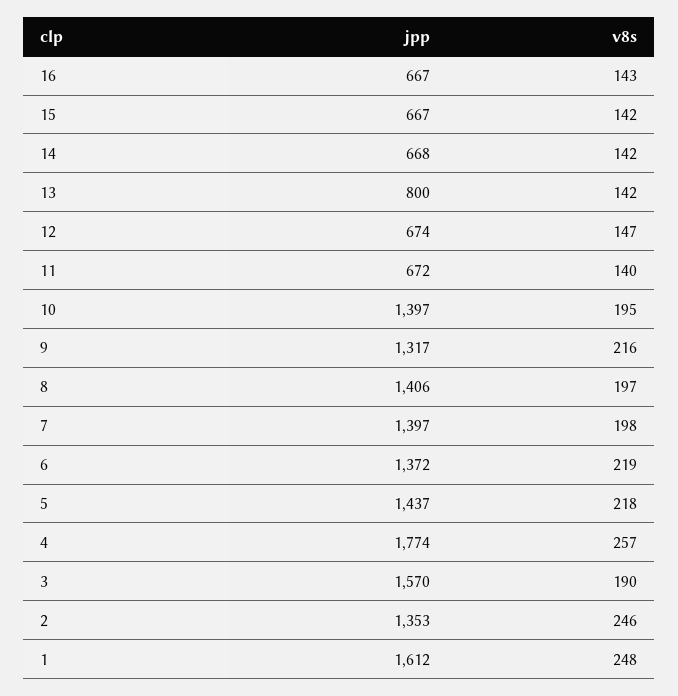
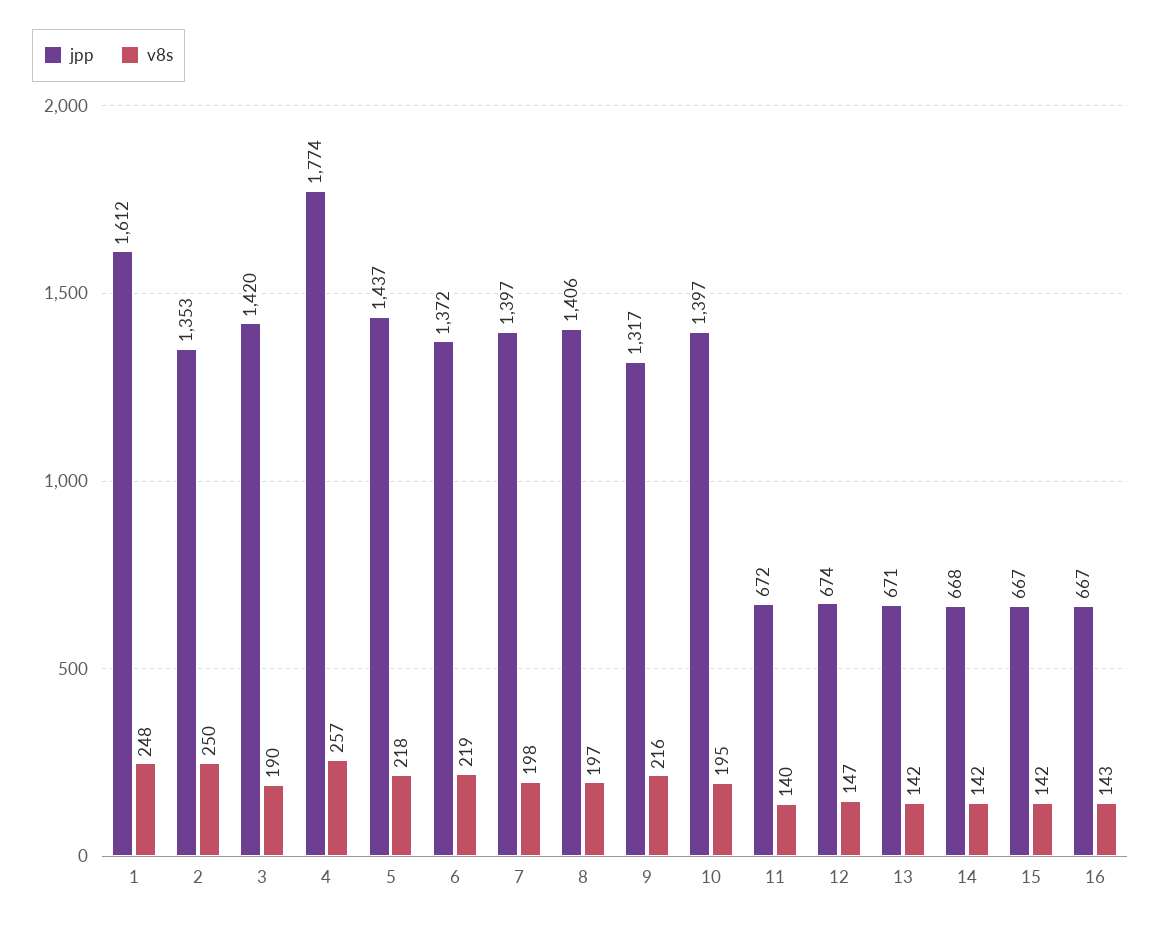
  {
    "jpp": {
      "16": 667,
      "15": 667,
      "14": 668,
-     "13": 800,
+     "13": 671,
      "12": 674,
      "11": 672,
      "10": 1397,
      "9": 1317,
      "8": 1406,
      "7": 1397,
      "6": 1372,
      "5": 1437,
      "4": 1774,
-     "3": 1570,
+     "3": 1420,
      "2": 1353,
      "1": 1612
    },
    "v8s": {
      "16": 143,
      "15": 142,
      "14": 142,
      "13": 142,
      "12": 147,
      "11": 140,
      "10": 195,
      "9": 216,
      "8": 197,
      "7": 198,
      "6": 219,
      "5": 218,
      "4": 257,
      "3": 190,
-     "2": 246,
+     "2": 250,
      "1": 248
    }
  }

